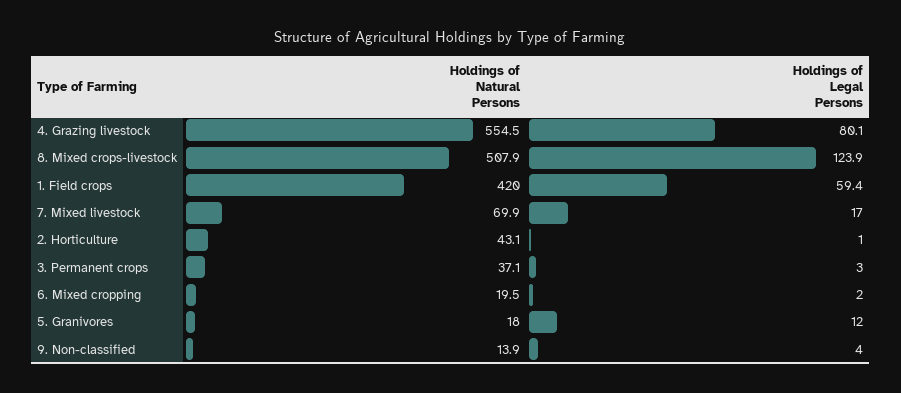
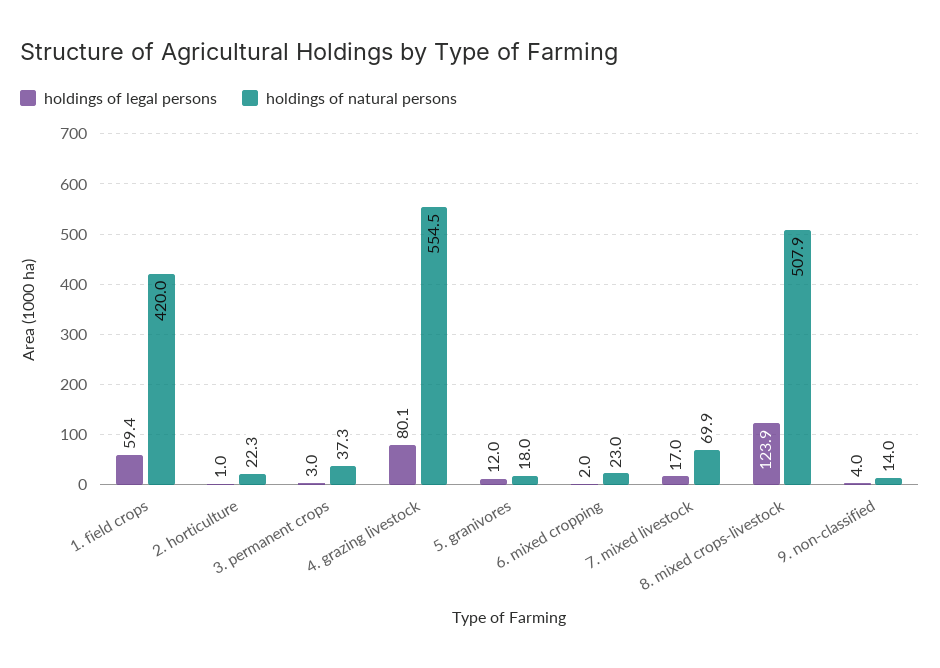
  {
    "Holdings of Natural Persons": {
      "4. Grazing livestock": 554.5,
      "8. Mixed crops-livestock": 507.9,
      "1. Field crops": 420,
      "7. Mixed livestock": 69.9,
-     "2. Horticulture": 43.1,
+     "2. Horticulture": 22.3,
-     "3. Permanent crops": 37.1,
+     "3. Permanent crops": 37.3,
-     "6. Mixed cropping": 19.5,
+     "6. Mixed cropping": 23,
      "5. Granivores": 18,
-     "9. Non-classified": 13.9
+     "9. Non-classified": 14
    },
    "Holdings of Legal Persons": {
      "4. Grazing livestock": 80.1,
      "8. Mixed crops-livestock": 123.9,
      "1. Field crops": 59.4,
      "7. Mixed livestock": 17,
      "2. Horticulture": 1,
      "3. Permanent crops": 3,
      "6. Mixed cropping": 2,
      "5. Granivores": 12,
      "9. Non-classified": 4
    }
  }

